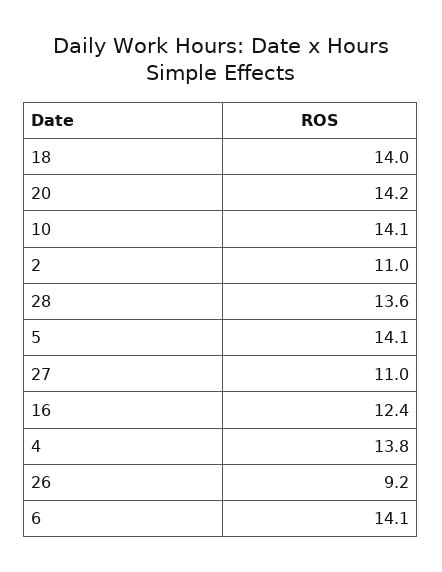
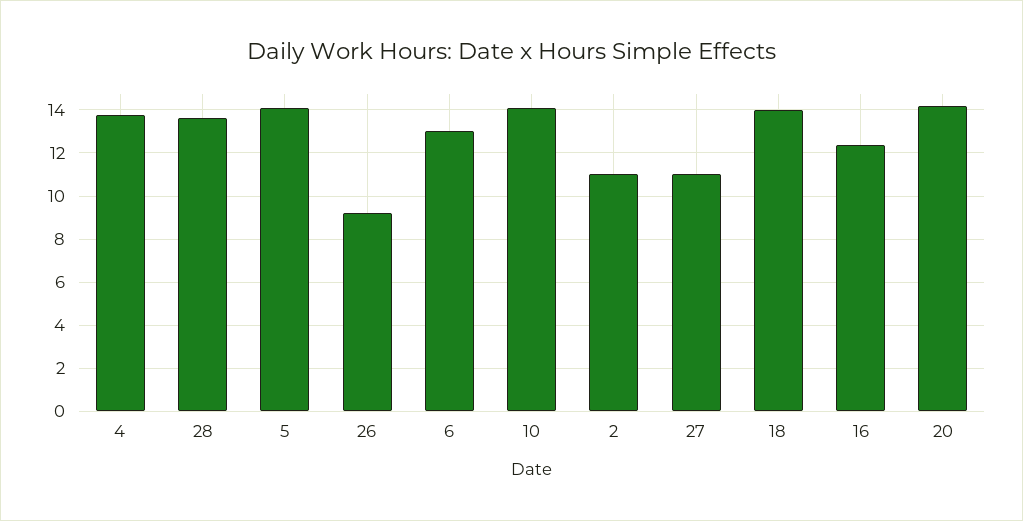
  {
    "18": 14,
    "20": 14.2,
    "10": 14.1,
    "2": 11,
    "28": 13.6,
    "5": 14.1,
    "27": 11,
    "16": 12.4,
    "4": 13.8,
    "26": 9.2,
-   "6": 14.1
+   "6": 13
  }

